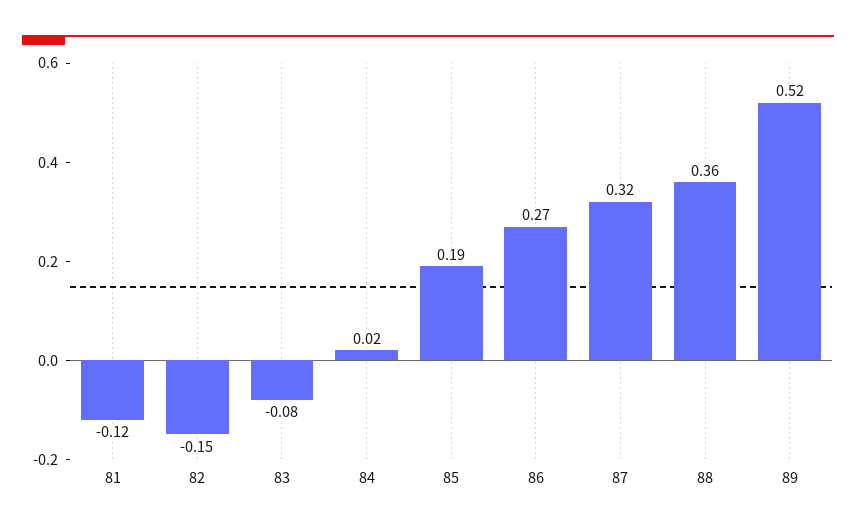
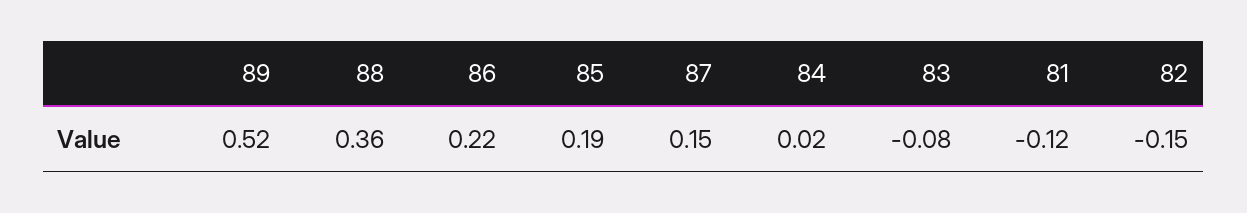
  {
    "81": -0.12,
    "82": -0.15,
    "83": -0.08,
    "84": 0.02,
    "85": 0.19,
-   "86": 0.27,
+   "86": 0.22,
-   "87": 0.32,
+   "87": 0.15,
    "88": 0.36,
    "89": 0.52
  }

